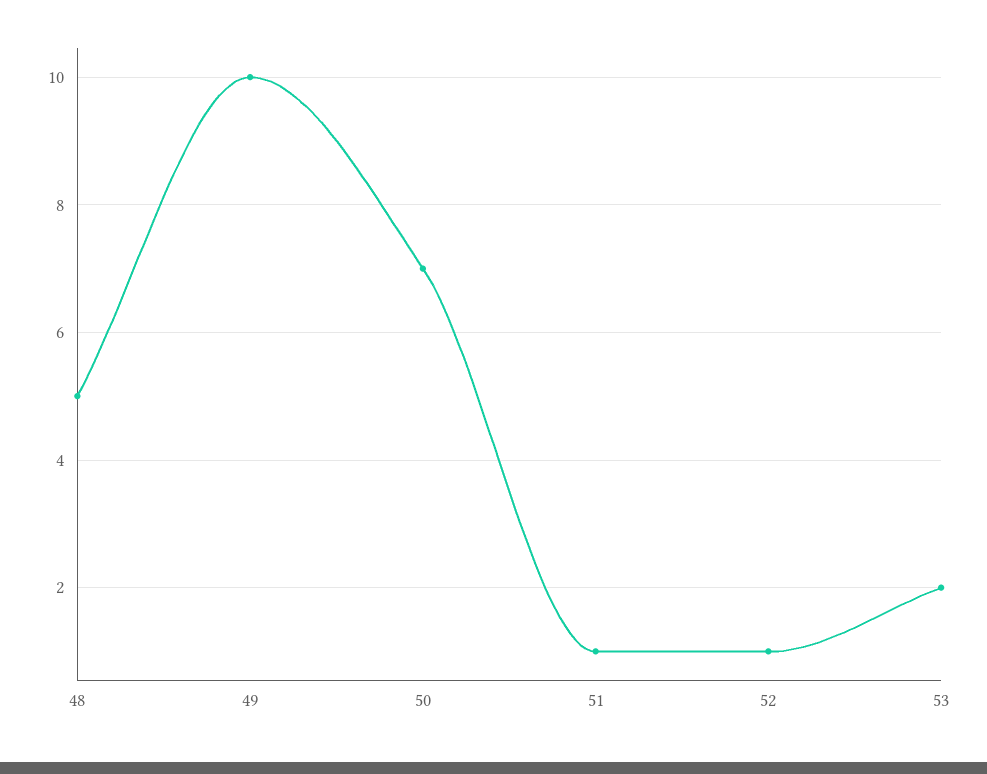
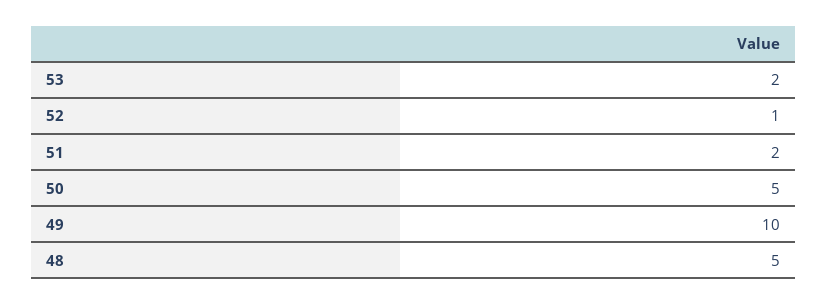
  {
    "48": 5,
    "49": 10,
-   "50": 7,
+   "50": 5,
-   "51": 1,
+   "51": 2,
    "52": 1,
    "53": 2
  }

